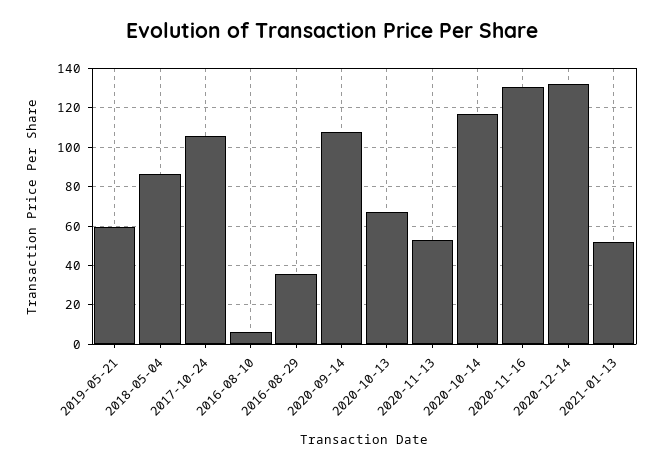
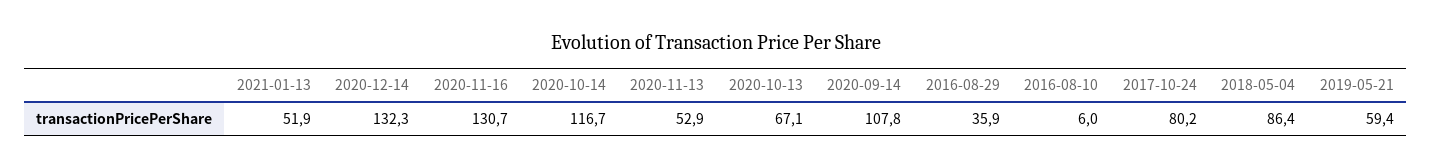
  {
    "2019-05-21": 59.4,
    "2018-05-04": 86.4,
-   "2017-10-24": 105,
+   "2017-10-24": 80.2,
    "2016-08-10": 6,
    "2016-08-29": 35.9,
    "2020-09-14": 107.8,
    "2020-10-13": 67.1,
    "2020-11-13": 52.9,
    "2020-10-14": 116.7,
    "2020-11-16": 130.7,
    "2020-12-14": 132.3,
    "2021-01-13": 51.9
  }

